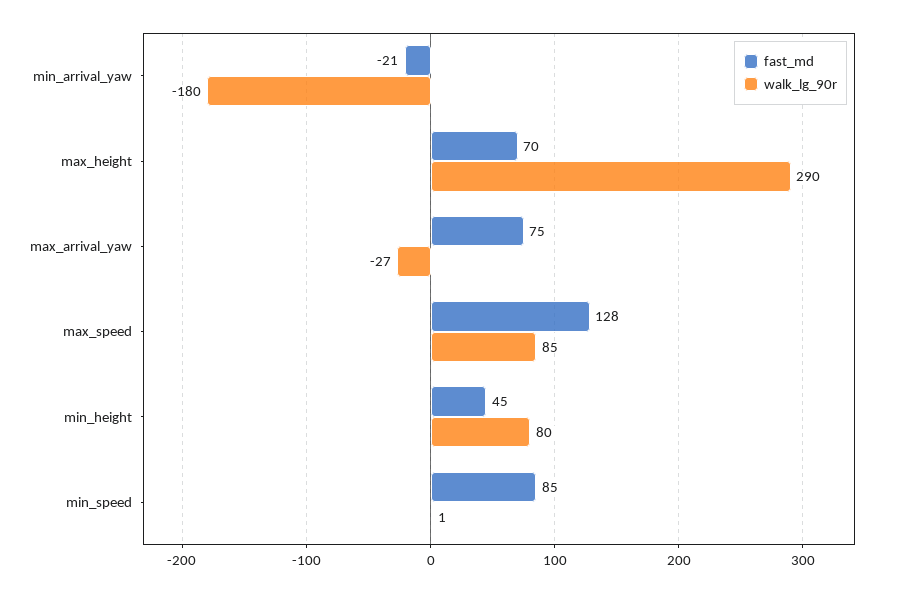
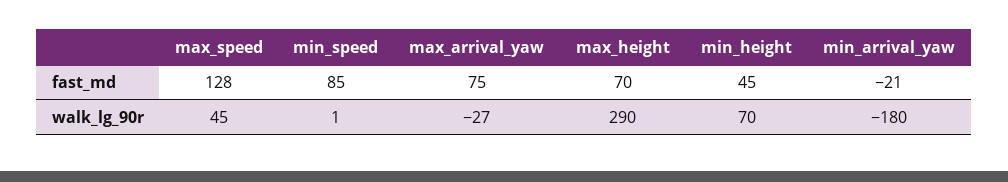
  {
    "fast_md": {
      "min_arrival_yaw": -21,
      "max_height": 70,
      "max_arrival_yaw": 75,
      "max_speed": 128,
      "min_height": 45,
      "min_speed": 85
    },
    "walk_lg_90r": {
      "min_arrival_yaw": -180,
      "max_height": 290,
      "max_arrival_yaw": -27,
-     "max_speed": 85,
+     "max_speed": 45,
-     "min_height": 80,
+     "min_height": 70,
      "min_speed": 1
    }
  }

